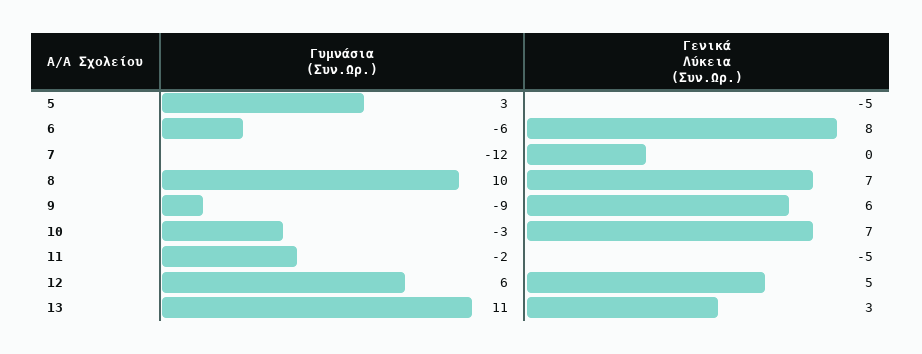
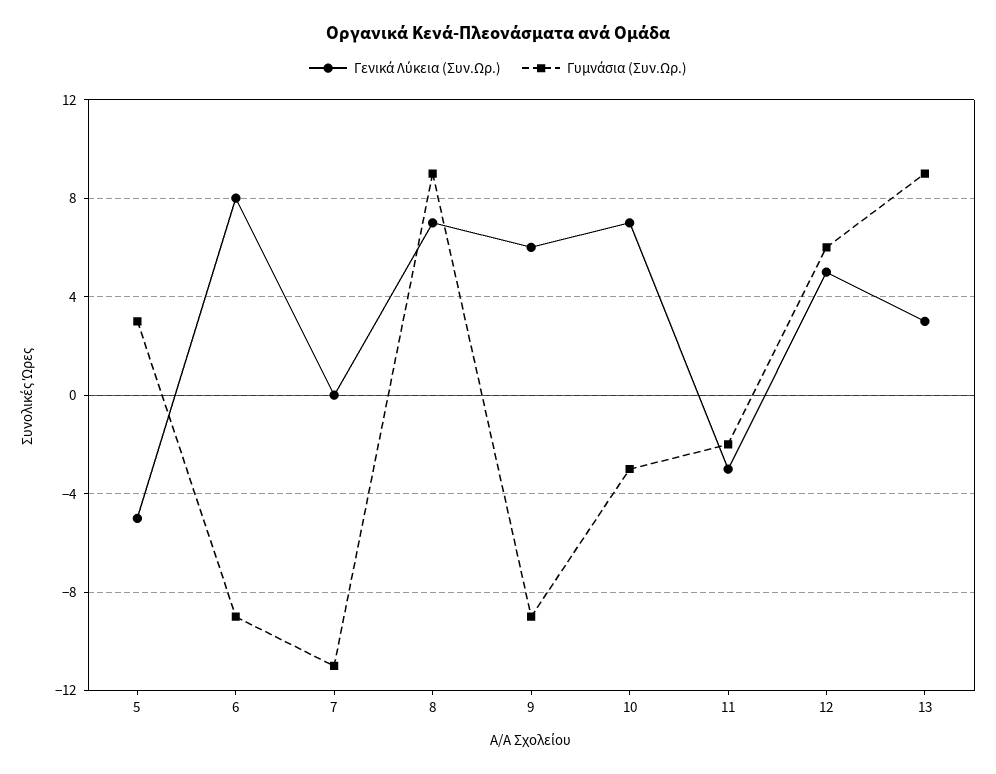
  {
    "Γυμνάσια (Συν.Ωρ.)": {
      "5": 3,
-     "6": -6,
+     "6": -9,
-     "7": -12,
+     "7": -11,
-     "8": 10,
+     "8": 9,
      "9": -9,
      "10": -3,
      "11": -2,
      "12": 6,
-     "13": 11
+     "13": 9
    },
    "Γενικά Λύκεια (Συν.Ωρ.)": {
      "5": -5,
      "6": 8,
      "7": 0,
      "8": 7,
      "9": 6,
      "10": 7,
-     "11": -5,
+     "11": -3,
      "12": 5,
      "13": 3
    }
  }

